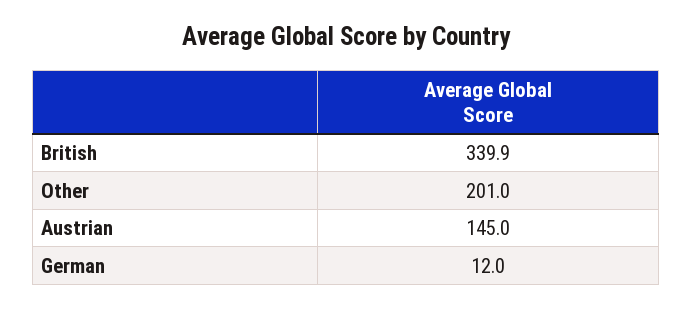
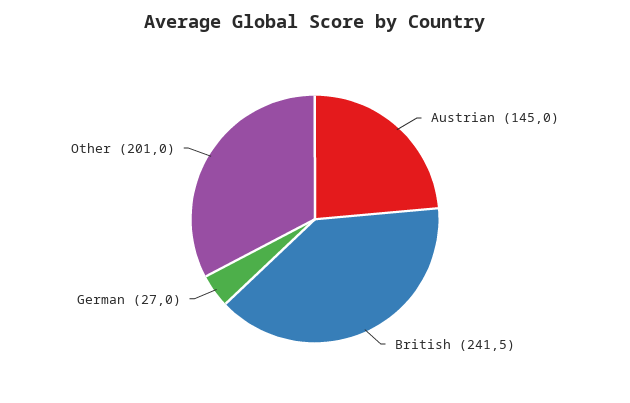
  {
-   "British": 339.9,
+   "British": 241.5,
    "Other": 201,
    "Austrian": 145,
-   "German": 12
+   "German": 27
  }

